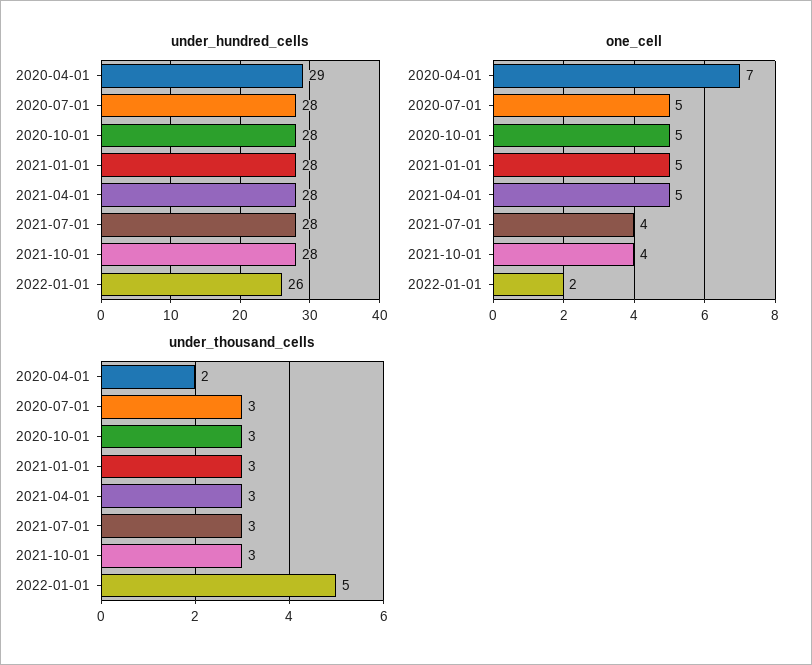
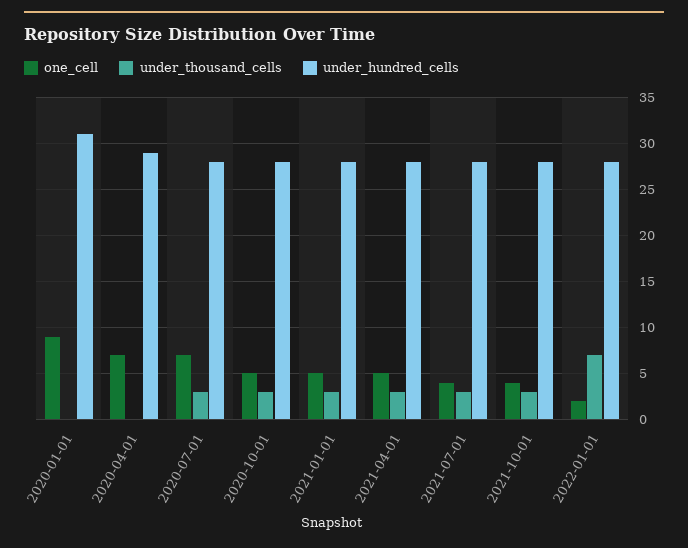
  {
    "under_hundred_cells": {
      "2020-04-01": 29,
      "2020-07-01": 28,
      "2020-10-01": 28,
      "2021-01-01": 28,
      "2021-04-01": 28,
      "2021-07-01": 28,
      "2021-10-01": 28,
-     "2022-01-01": 26
+     "2022-01-01": 28,
+     "2020-01-01": 31
    },
    "one_cell": {
      "2020-04-01": 7,
-     "2020-07-01": 5,
+     "2020-07-01": 7,
      "2020-10-01": 5,
      "2021-01-01": 5,
      "2021-04-01": 5,
      "2021-07-01": 4,
      "2021-10-01": 4,
-     "2022-01-01": 2
+     "2022-01-01": 2,
+     "2020-01-01": 9
    },
    "under_thousand_cells": {
-     "2020-04-01": 2,
+     "2020-04-01": 0,
      "2020-07-01": 3,
      "2020-10-01": 3,
      "2021-01-01": 3,
      "2021-04-01": 3,
      "2021-07-01": 3,
      "2021-10-01": 3,
-     "2022-01-01": 5
+     "2022-01-01": 7,
+     "2020-01-01": 0
    }
  }

